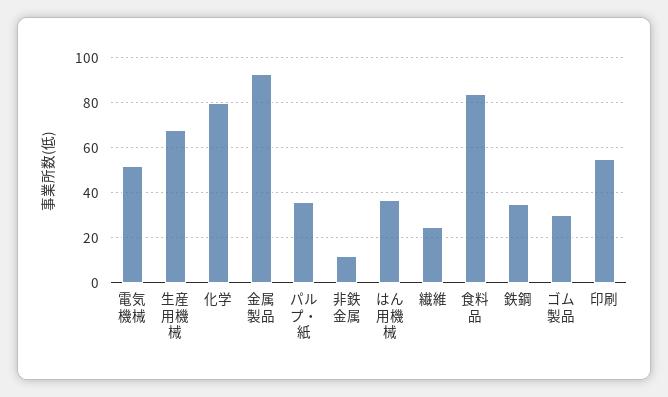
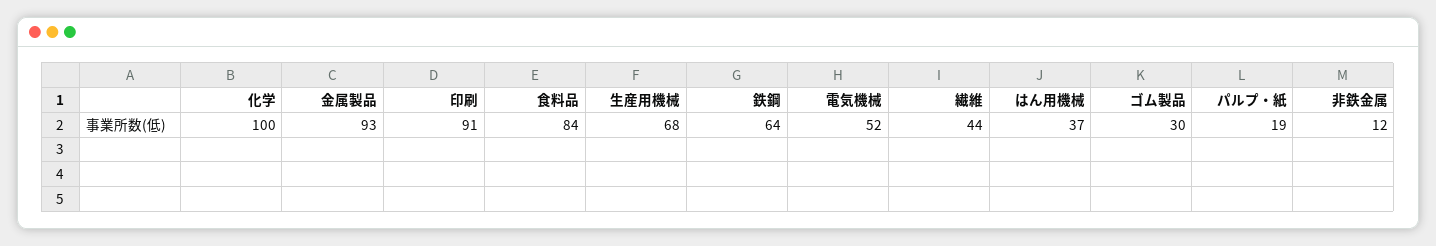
  {
    "電気機械": 52,
    "生産用機械": 68,
-   "化学": 80,
+   "化学": 100,
    "金属製品": 93,
-   "パルプ・紙": 35,
+   "パルプ・紙": 19,
    "非鉄金属": 12,
    "はん用機械": 37,
-   "繊維": 25,
+   "繊維": 44,
    "食料品": 84,
-   "鉄鋼": 35,
+   "鉄鋼": 64,
    "ゴム製品": 30,
-   "印刷": 55
+   "印刷": 91
  }

